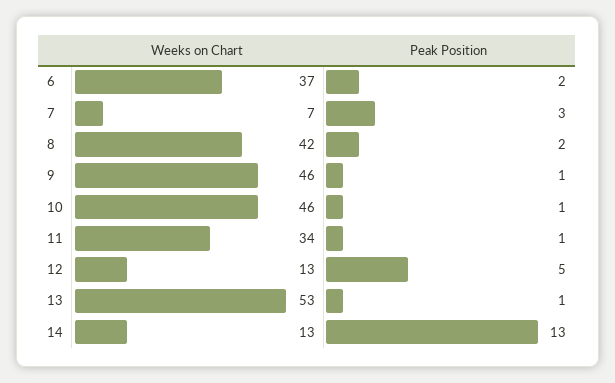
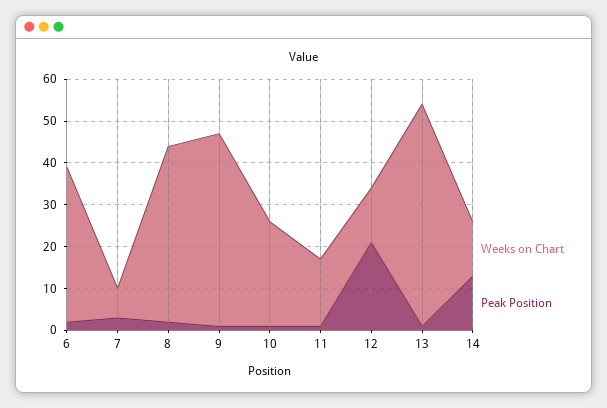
  {
    "Weeks on Chart": {
      "6": 37,
      "7": 7,
      "8": 42,
      "9": 46,
-     "10": 46,
+     "10": 25,
-     "11": 34,
+     "11": 15,
      "12": 13,
      "13": 53,
      "14": 13
    },
    "Peak Position": {
      "6": 2,
      "7": 3,
      "8": 2,
      "9": 1,
      "10": 1,
      "11": 1,
-     "12": 5,
+     "12": 20,
      "13": 1,
      "14": 13
    }
  }

